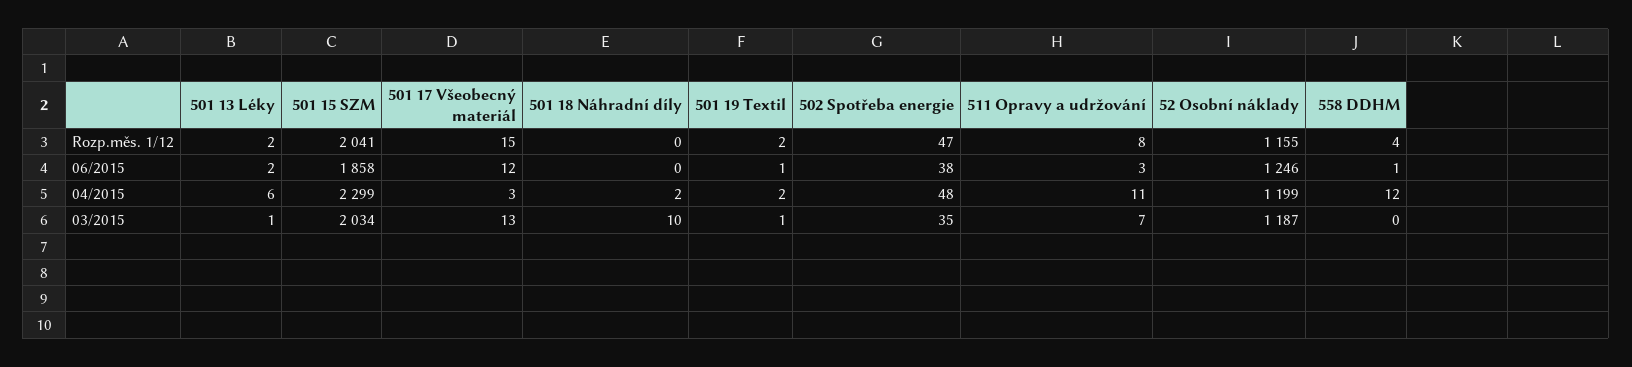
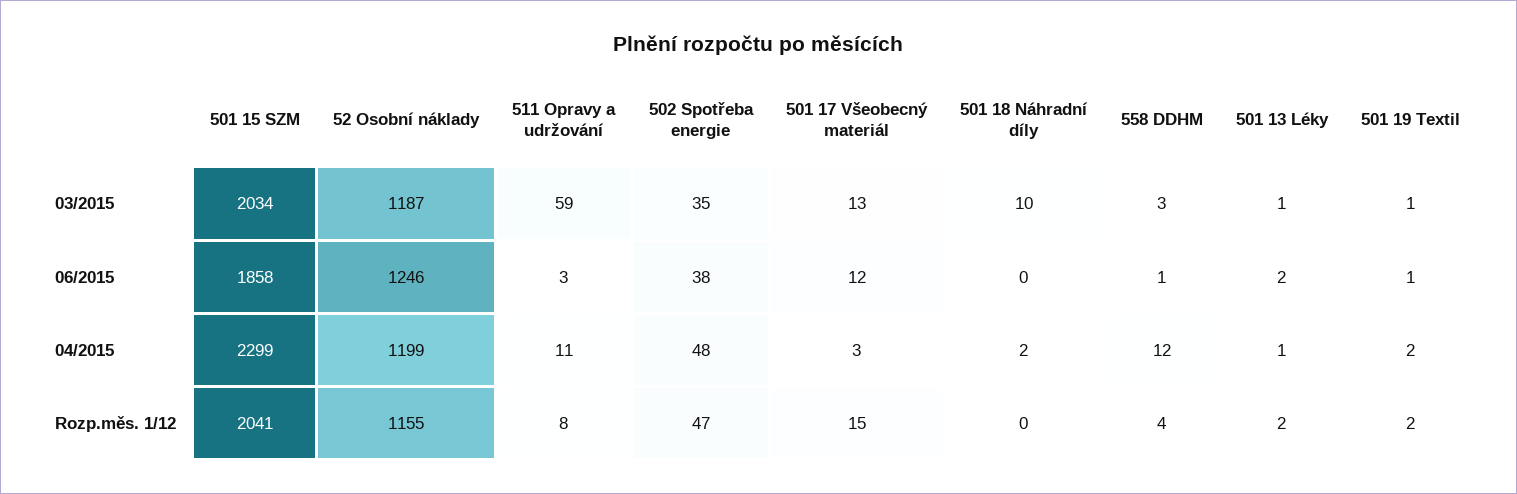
  {
    "501 13 Léky": {
      "Rozp.měs. 1/12": 2,
      "06/2015": 2,
-     "04/2015": 6,
+     "04/2015": 1,
      "03/2015": 1
    },
    "501 15 SZM": {
      "Rozp.měs. 1/12": 2041,
      "06/2015": 1858,
      "04/2015": 2299,
      "03/2015": 2034
    },
    "501 17 Všeobecný materiál": {
      "Rozp.měs. 1/12": 15,
      "06/2015": 12,
      "04/2015": 3,
      "03/2015": 13
    },
    "501 18 Náhradní díly": {
      "Rozp.měs. 1/12": 0,
      "06/2015": 0,
      "04/2015": 2,
      "03/2015": 10
    },
    "501 19 Textil": {
      "Rozp.měs. 1/12": 2,
      "06/2015": 1,
      "04/2015": 2,
      "03/2015": 1
    },
    "502 Spotřeba energie": {
      "Rozp.měs. 1/12": 47,
      "06/2015": 38,
      "04/2015": 48,
      "03/2015": 35
    },
    "511 Opravy a udržování": {
      "Rozp.měs. 1/12": 8,
      "06/2015": 3,
      "04/2015": 11,
-     "03/2015": 7
+     "03/2015": 59
    },
    "52 Osobní náklady": {
      "Rozp.měs. 1/12": 1155,
      "06/2015": 1246,
      "04/2015": 1199,
      "03/2015": 1187
    },
    "558 DDHM": {
      "Rozp.měs. 1/12": 4,
      "06/2015": 1,
      "04/2015": 12,
-     "03/2015": 0
+     "03/2015": 3
    }
  }

